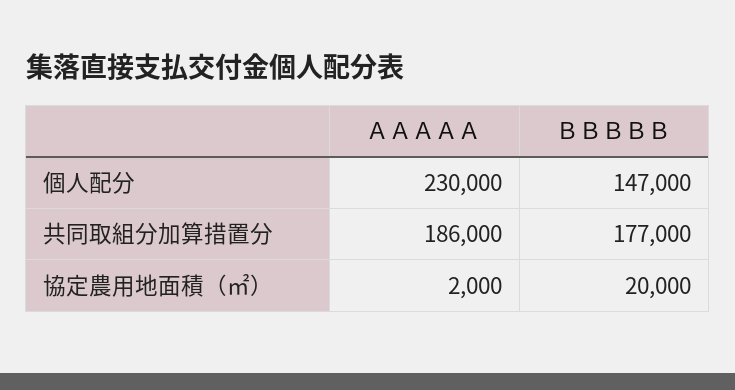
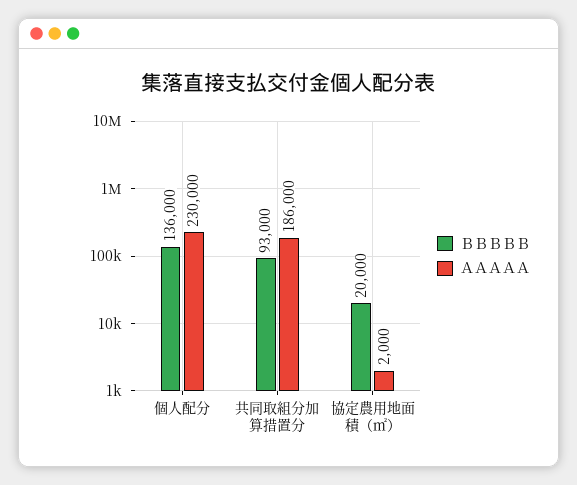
  {
    "ＡＡＡＡＡ": {
      "個人配分": 230000,
      "共同取組分加算措置分": 186000,
      "協定農用地面積（㎡）": 2000
    },
    "ＢＢＢＢＢ": {
-     "個人配分": 147000,
+     "個人配分": 136000,
-     "共同取組分加算措置分": 177000,
+     "共同取組分加算措置分": 93000,
      "協定農用地面積（㎡）": 20000
    }
  }

